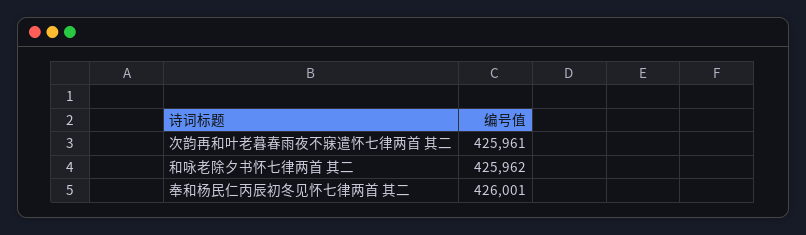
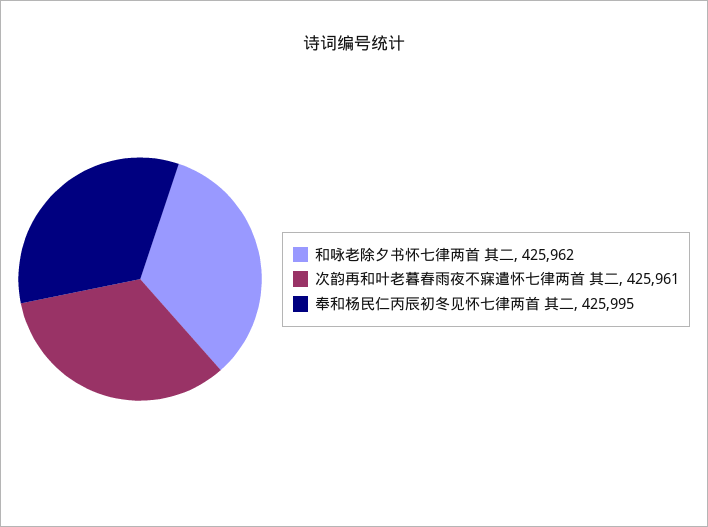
  {
    "次韵再和叶老暮春雨夜不寐遣怀七律两首 其二": 425961,
    "和咏老除夕书怀七律两首 其二": 425962,
-   "奉和杨民仁丙辰初冬见怀七律两首 其二": 426001
+   "奉和杨民仁丙辰初冬见怀七律两首 其二": 425995
  }

